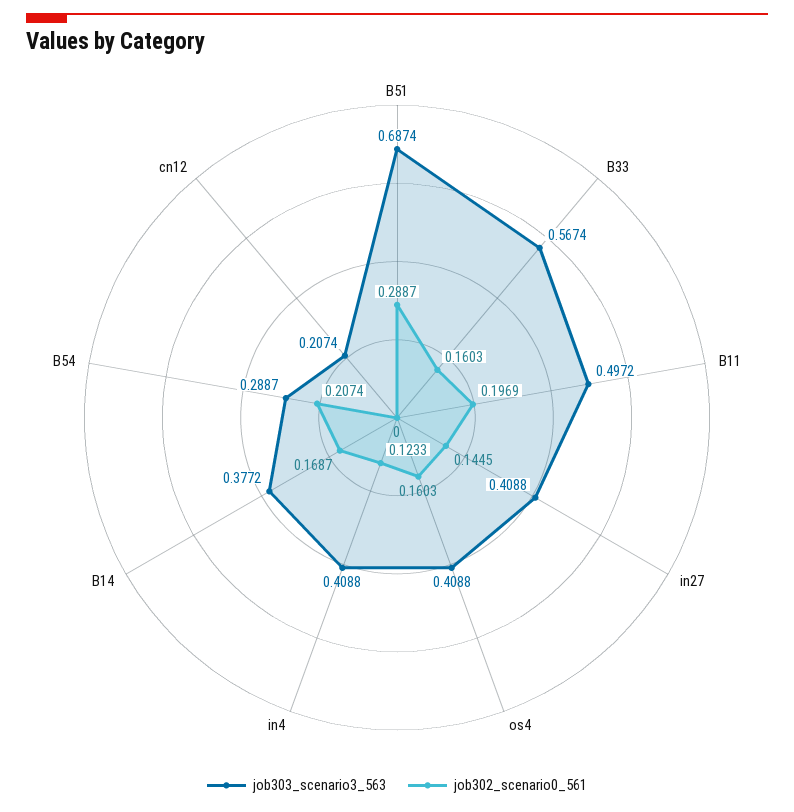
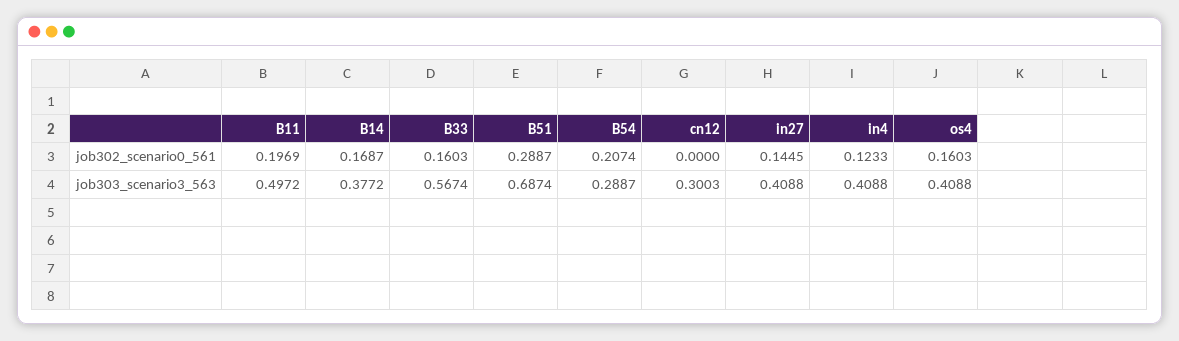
  {
    "job303_scenario3_563": {
      "B51": 0.6874,
      "B33": 0.5674,
      "B11": 0.4972,
      "in27": 0.4088,
      "os4": 0.4088,
      "in4": 0.4088,
      "B14": 0.3772,
      "B54": 0.2887,
-     "cn12": 0.2074
+     "cn12": 0.3003
    },
    "job302_scenario0_561": {
      "B51": 0.2887,
      "B33": 0.1603,
      "B11": 0.1969,
      "in27": 0.1445,
      "os4": 0.1603,
      "in4": 0.1233,
      "B14": 0.1687,
      "B54": 0.2074,
      "cn12": 0
    }
  }

